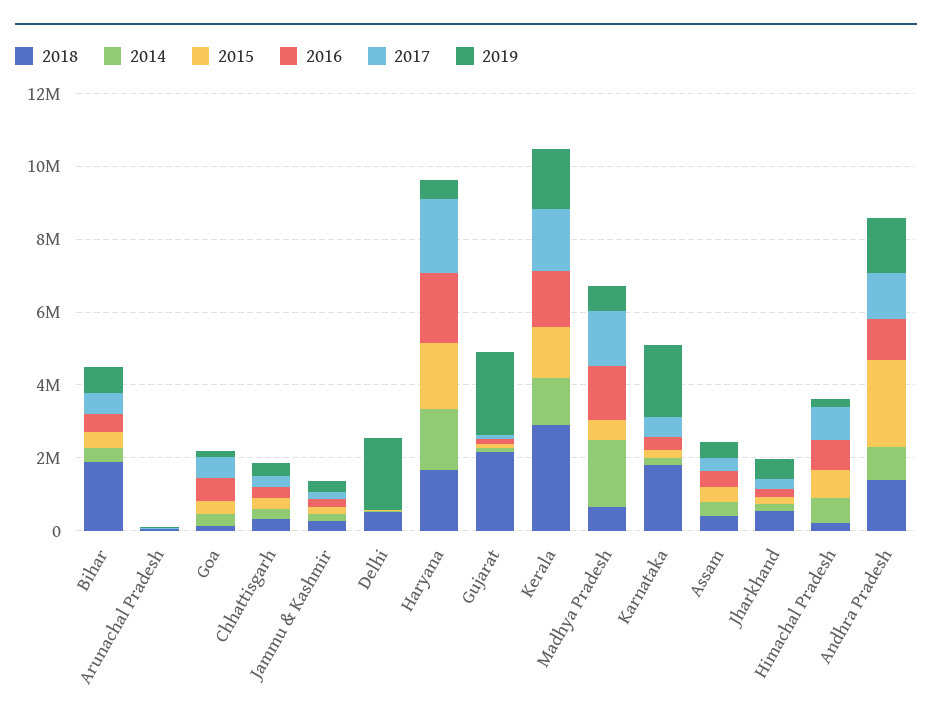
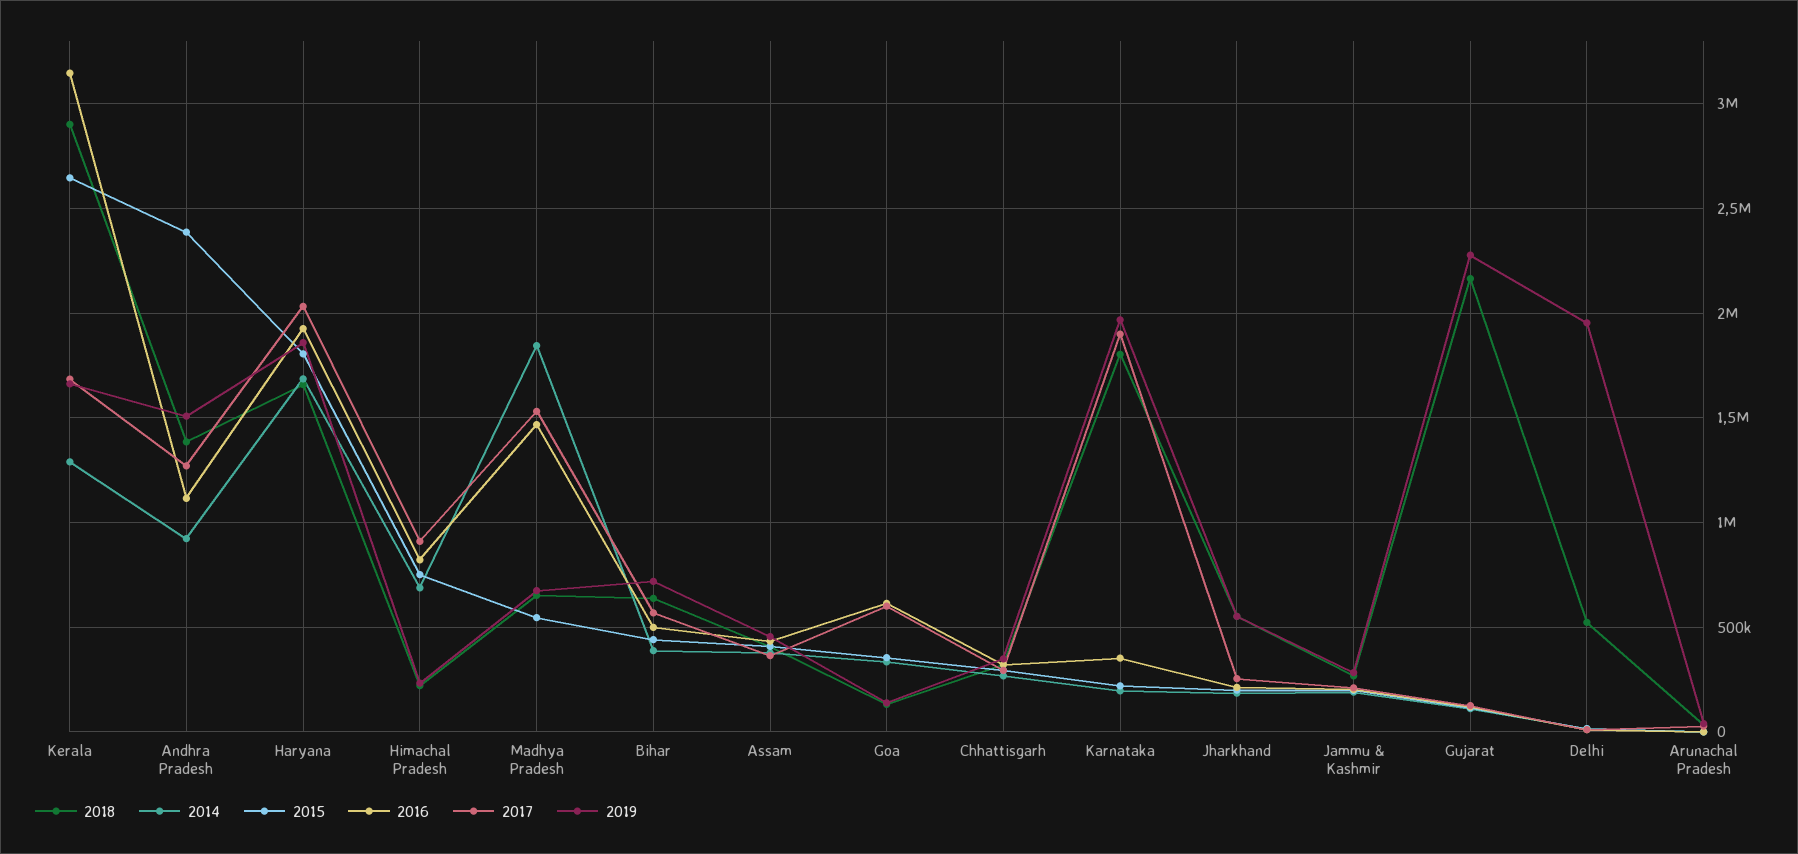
  {
    "2018": {
-     "Bihar": 2000000,
+     "Bihar": 650000,
      "Arunachal Pradesh": 50000,
      "Goa": 150000,
      "Chhattisgarh": 300000,
      "Jammu & Kashmir": 250000,
      "Delhi": 500000,
      "Haryana": 1650000,
      "Gujarat": 2150000,
      "Kerala": 2900000,
      "Madhya Pradesh": 650000,
      "Karnataka": 1800000,
      "Assam": 400000,
      "Jharkhand": 550000,
      "Himachal Pradesh": 200000,
      "Andhra Pradesh": 1400000
    },
    "2014": {
      "Bihar": 400000,
      "Arunachal Pradesh": 0,
      "Goa": 350000,
      "Chhattisgarh": 250000,
      "Jammu & Kashmir": 200000,
      "Delhi": 0,
      "Haryana": 1700000,
      "Gujarat": 100000,
      "Kerala": 1300000,
      "Madhya Pradesh": 1850000,
      "Karnataka": 200000,
      "Assam": 400000,
      "Jharkhand": 200000,
      "Himachal Pradesh": 700000,
      "Andhra Pradesh": 900000
    },
    "2015": {
      "Bihar": 450000,
      "Arunachal Pradesh": 0,
      "Goa": 350000,
      "Chhattisgarh": 300000,
      "Jammu & Kashmir": 200000,
      "Delhi": 0,
      "Haryana": 1800000,
      "Gujarat": 100000,
-     "Kerala": 1500000,
+     "Kerala": 2650000,
      "Madhya Pradesh": 550000,
      "Karnataka": 200000,
      "Assam": 400000,
      "Jharkhand": 200000,
      "Himachal Pradesh": 750000,
      "Andhra Pradesh": 2400000
    },
    "2016": {
      "Bihar": 500000,
      "Arunachal Pradesh": 0,
      "Goa": 600000,
      "Chhattisgarh": 300000,
      "Jammu & Kashmir": 200000,
      "Delhi": 0,
      "Haryana": 1950000,
      "Gujarat": 100000,
-     "Kerala": 1500000,
+     "Kerala": 3150000,
      "Madhya Pradesh": 1450000,
      "Karnataka": 350000,
      "Assam": 450000,
      "Jharkhand": 200000,
      "Himachal Pradesh": 800000,
      "Andhra Pradesh": 1100000
    },
    "2017": {
      "Bihar": 550000,
      "Arunachal Pradesh": 50000,
      "Goa": 600000,
      "Chhattisgarh": 300000,
      "Jammu & Kashmir": 200000,
      "Delhi": 0,
      "Haryana": 2050000,
      "Gujarat": 150000,
      "Kerala": 1700000,
      "Madhya Pradesh": 1550000,
-     "Karnataka": 500000,
+     "Karnataka": 1900000,
      "Assam": 350000,
      "Jharkhand": 250000,
      "Himachal Pradesh": 900000,
      "Andhra Pradesh": 1250000
    },
    "2019": {
      "Bihar": 700000,
      "Arunachal Pradesh": 50000,
      "Goa": 150000,
      "Chhattisgarh": 350000,
      "Jammu & Kashmir": 300000,
      "Delhi": 1950000,
-     "Haryana": 500000,
+     "Haryana": 1850000,
      "Gujarat": 2300000,
      "Kerala": 1650000,
      "Madhya Pradesh": 650000,
      "Karnataka": 1950000,
      "Assam": 450000,
      "Jharkhand": 550000,
      "Himachal Pradesh": 250000,
      "Andhra Pradesh": 1500000
    }
  }

